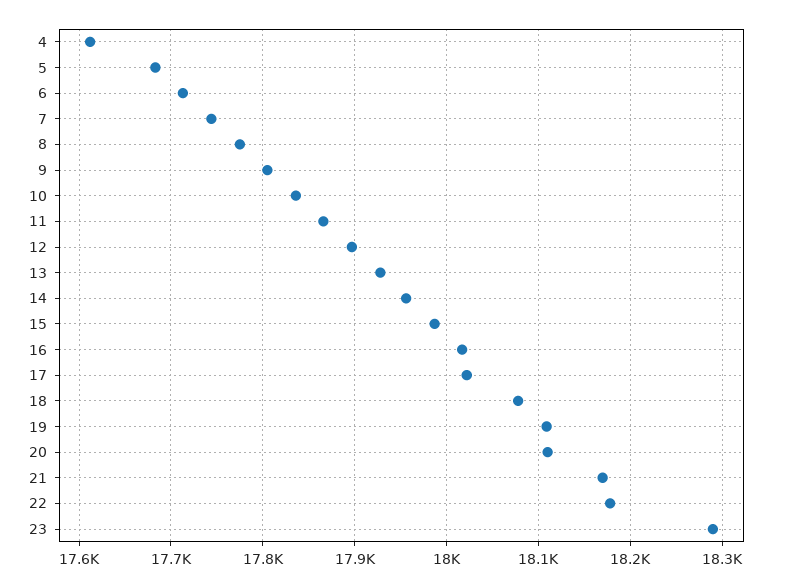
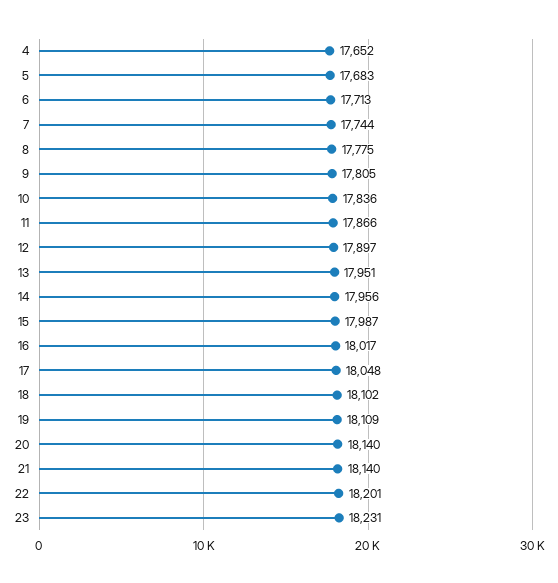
  {
-   "4": 17610,
+   "4": 17652,
    "5": 17683,
    "6": 17713,
    "7": 17744,
    "8": 17775,
    "9": 17805,
    "10": 17836,
    "11": 17866,
    "12": 17897,
-   "13": 17930,
+   "13": 17951,
    "14": 17956,
    "15": 17987,
    "16": 18017,
-   "17": 18020,
+   "17": 18048,
-   "18": 18080,
+   "18": 18102,
    "19": 18109,
-   "20": 18110,
+   "20": 18140,
-   "21": 18170,
+   "21": 18140,
-   "22": 18180,
+   "22": 18201,
-   "23": 18290
+   "23": 18231
  }

